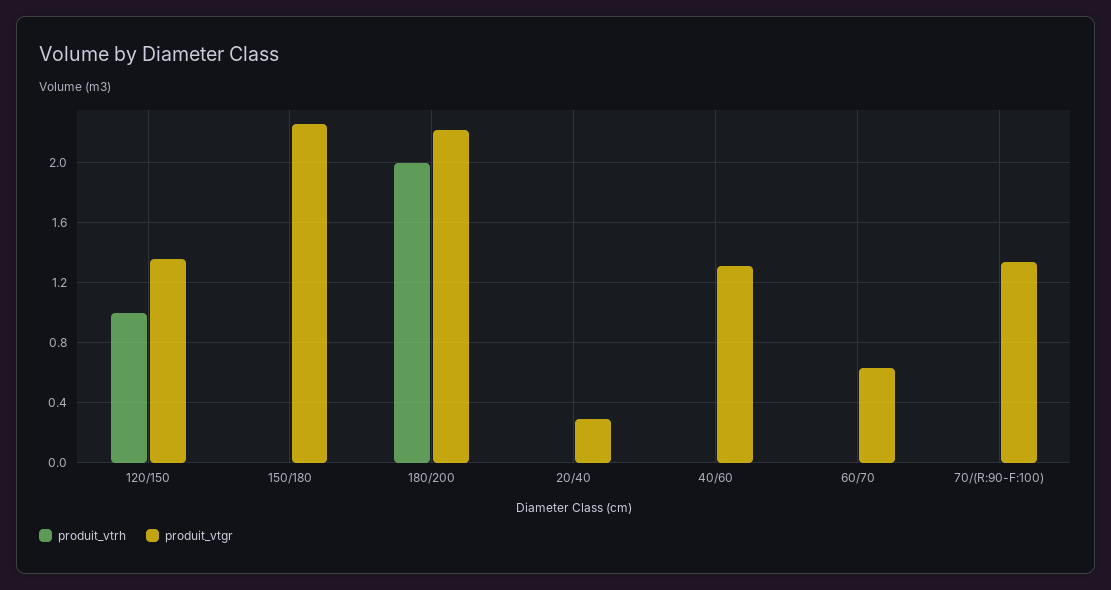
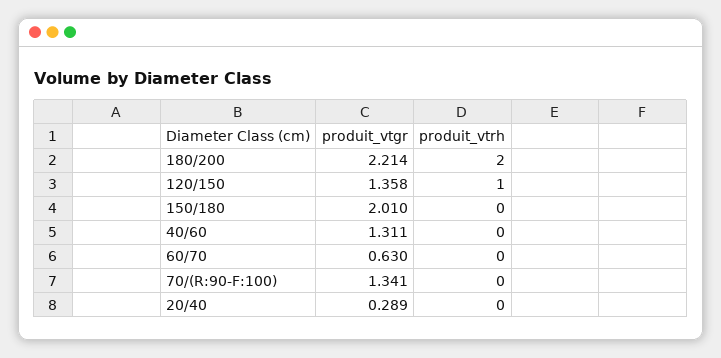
  {
    "produit_vtrh": {
      "120/150": 1,
      "150/180": 0,
      "180/200": 2,
      "20/40": 0,
      "40/60": 0,
      "60/70": 0,
      "70/(R:90-F:100)": 0
    },
    "produit_vtgr": {
      "120/150": 1.358,
-     "150/180": 2.25,
+     "150/180": 2.01,
      "180/200": 2.214,
      "20/40": 0.289,
      "40/60": 1.311,
      "60/70": 0.63,
      "70/(R:90-F:100)": 1.341
    }
  }

